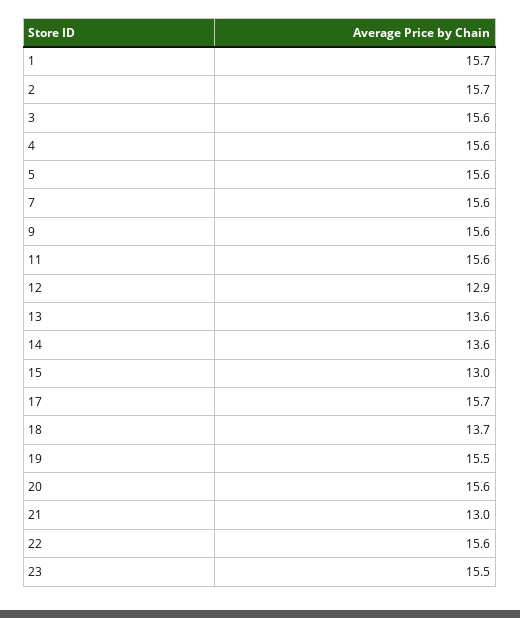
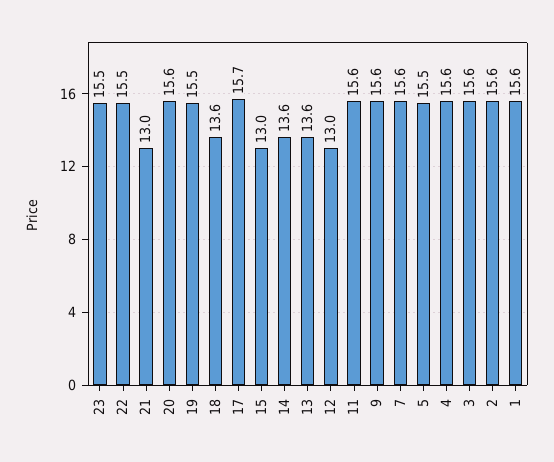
  {
-   "1": 15.7,
+   "1": 15.6,
-   "2": 15.7,
+   "2": 15.6,
    "3": 15.6,
    "4": 15.6,
-   "5": 15.6,
+   "5": 15.5,
    "7": 15.6,
    "9": 15.6,
    "11": 15.6,
-   "12": 12.9,
+   "12": 13,
    "13": 13.6,
    "14": 13.6,
    "15": 13,
    "17": 15.7,
-   "18": 13.7,
+   "18": 13.6,
    "19": 15.5,
    "20": 15.6,
    "21": 13,
-   "22": 15.6,
+   "22": 15.5,
    "23": 15.5
  }

